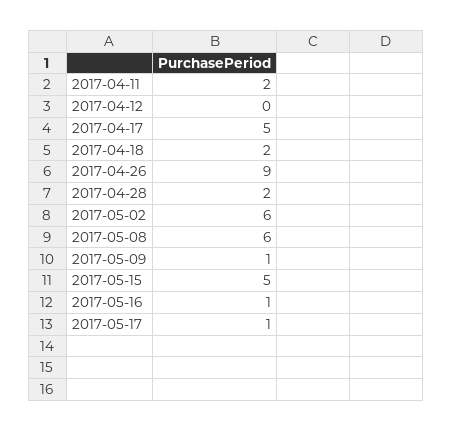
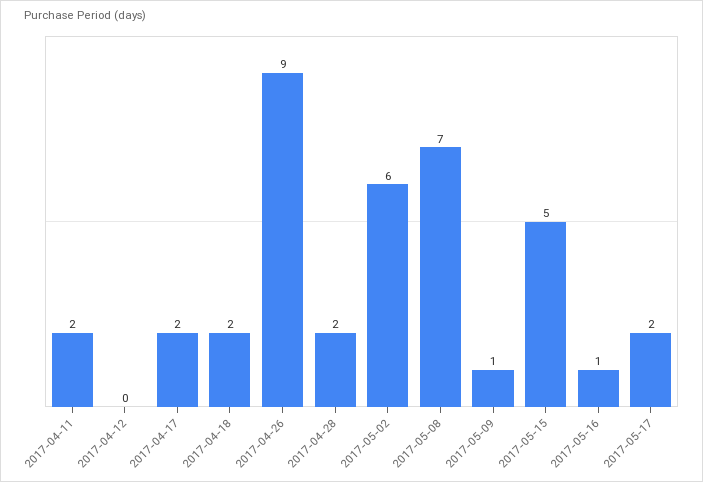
  {
    "2017-04-11": 2,
    "2017-04-12": 0,
-   "2017-04-17": 5,
+   "2017-04-17": 2,
    "2017-04-18": 2,
    "2017-04-26": 9,
    "2017-04-28": 2,
    "2017-05-02": 6,
-   "2017-05-08": 6,
+   "2017-05-08": 7,
    "2017-05-09": 1,
    "2017-05-15": 5,
    "2017-05-16": 1,
-   "2017-05-17": 1
+   "2017-05-17": 2
  }

